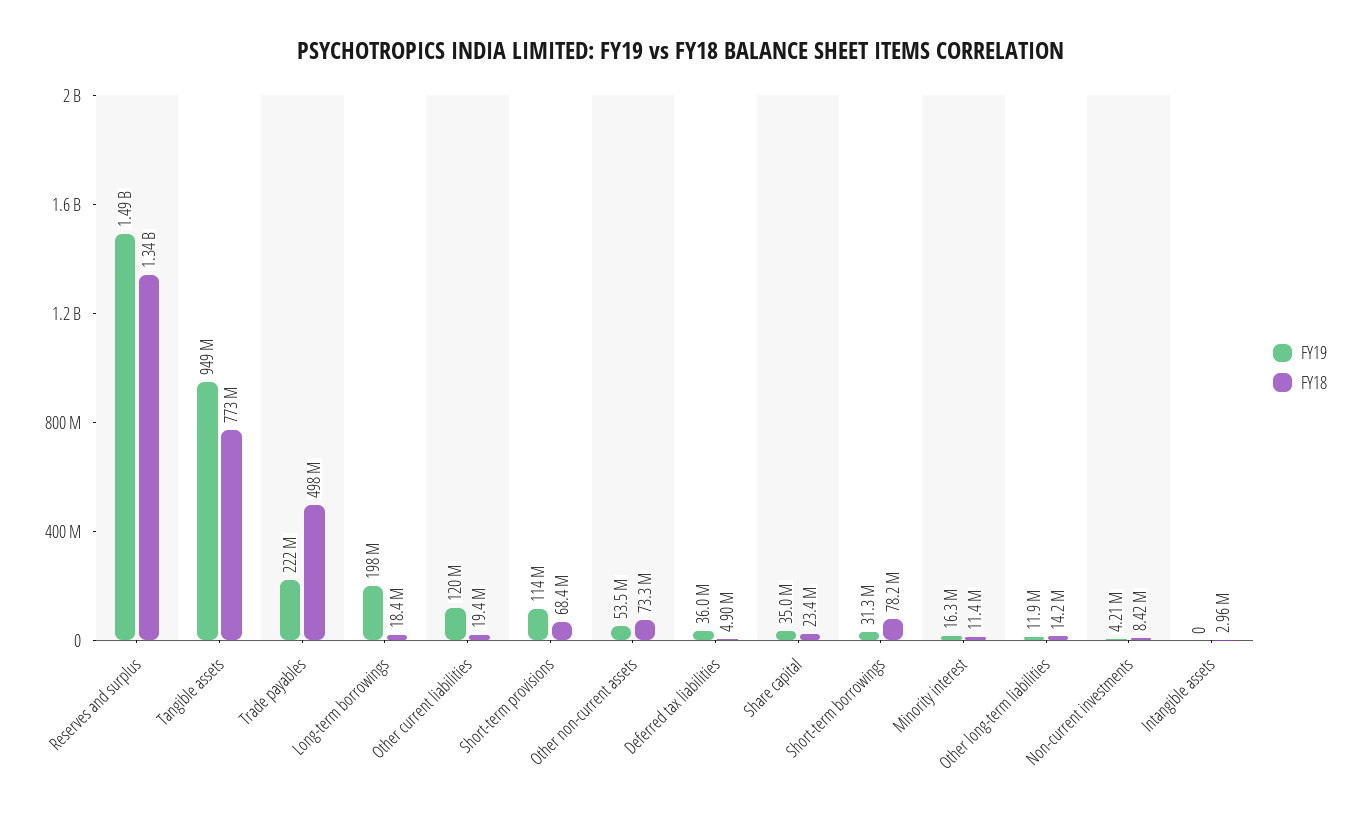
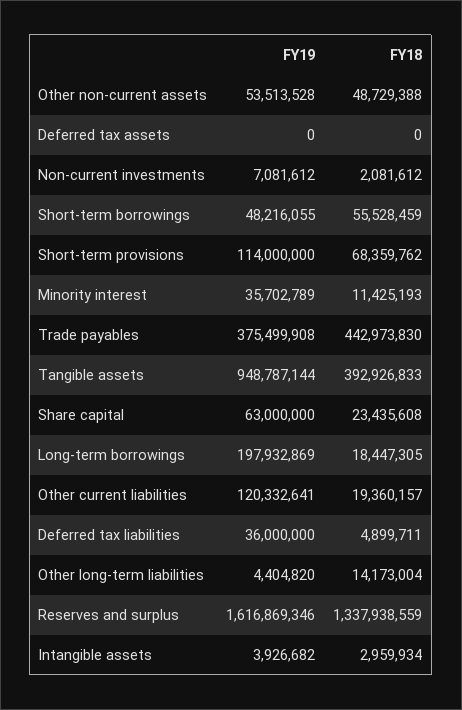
  {
    "FY19": {
-     "Reserves and surplus": 1490000000,
+     "Reserves and surplus": 1616869346,
      "Tangible assets": 948787144,
-     "Trade payables": 222000000,
+     "Trade payables": 375499908,
      "Long-term borrowings": 197932869,
      "Other current liabilities": 120332641,
      "Short-term provisions": 114000000,
      "Other non-current assets": 53513528,
      "Deferred tax liabilities": 36000000,
-     "Share capital": 35000000,
+     "Share capital": 63000000,
-     "Short-term borrowings": 31300000,
+     "Short-term borrowings": 48216055,
-     "Minority interest": 16300000,
+     "Minority interest": 35702789,
-     "Other long-term liabilities": 11900000,
+     "Other long-term liabilities": 4404820,
-     "Non-current investments": 4210000,
+     "Non-current investments": 7081612,
-     "Intangible assets": 0
+     "Intangible assets": 3926682,
+     "Deferred tax assets": 0
    },
    "FY18": {
      "Reserves and surplus": 1337938559,
-     "Tangible assets": 773000000,
+     "Tangible assets": 392926833,
-     "Trade payables": 498000000,
+     "Trade payables": 442973830,
      "Long-term borrowings": 18447305,
      "Other current liabilities": 19360157,
      "Short-term provisions": 68359762,
-     "Other non-current assets": 73300000,
+     "Other non-current assets": 48729388,
      "Deferred tax liabilities": 4899711,
      "Share capital": 23435608,
-     "Short-term borrowings": 78200000,
+     "Short-term borrowings": 55528459,
      "Minority interest": 11425193,
      "Other long-term liabilities": 14173004,
-     "Non-current investments": 8420000,
+     "Non-current investments": 2081612,
-     "Intangible assets": 2959934
+     "Intangible assets": 2959934,
+     "Deferred tax assets": 0
    }
  }

